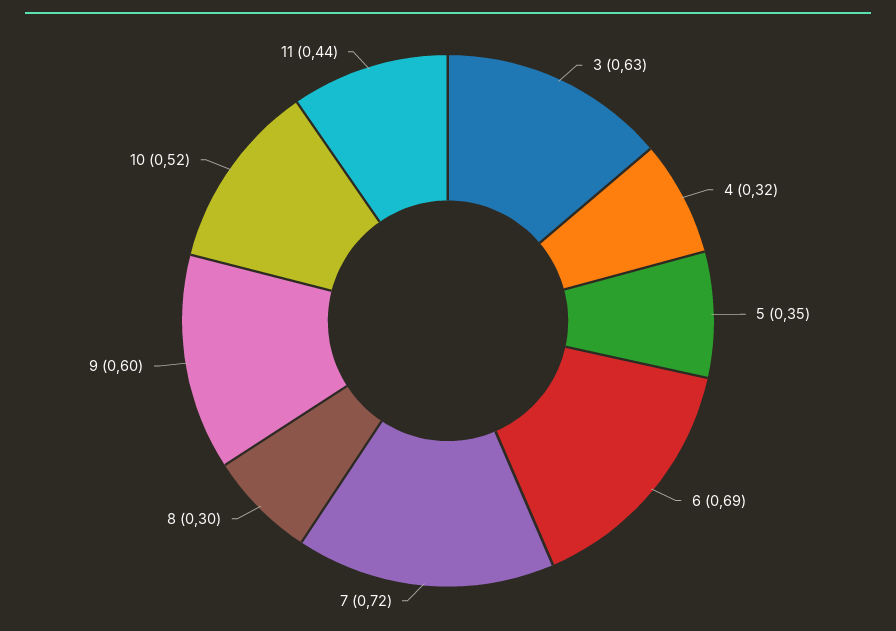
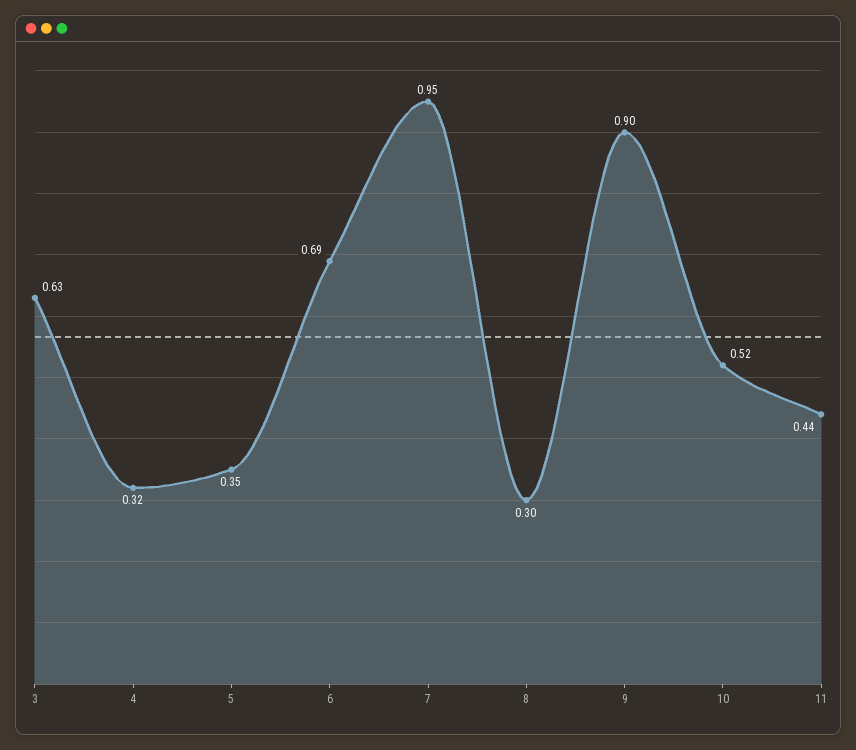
  {
    "3": 0.63,
    "4": 0.32,
    "5": 0.35,
    "6": 0.69,
-   "7": 0.72,
+   "7": 0.95,
    "8": 0.3,
-   "9": 0.6,
+   "9": 0.9,
    "10": 0.52,
    "11": 0.44
  }

